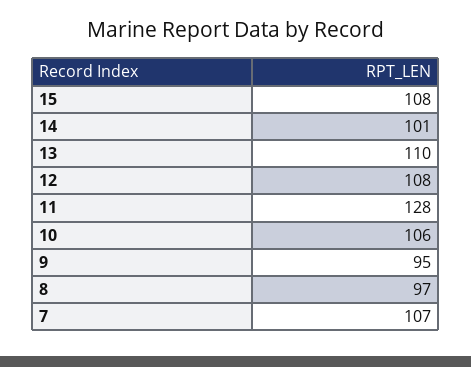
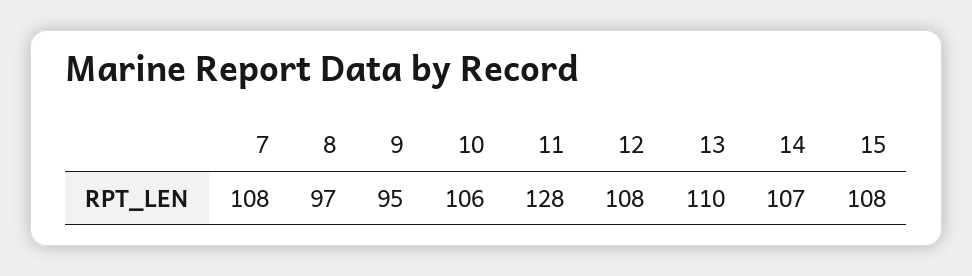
  {
    "15": 108,
-   "14": 101,
+   "14": 107,
    "13": 110,
    "12": 108,
    "11": 128,
    "10": 106,
    "9": 95,
    "8": 97,
-   "7": 107
+   "7": 108
  }

